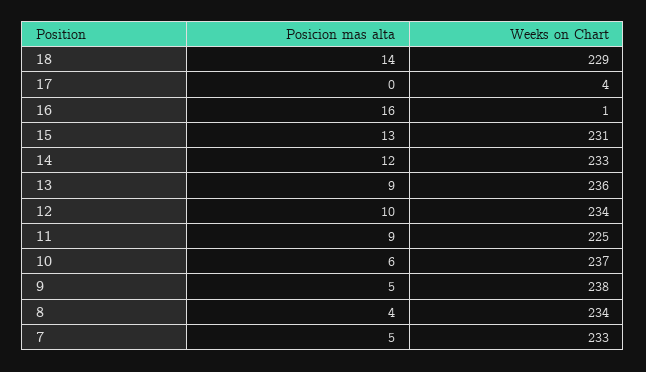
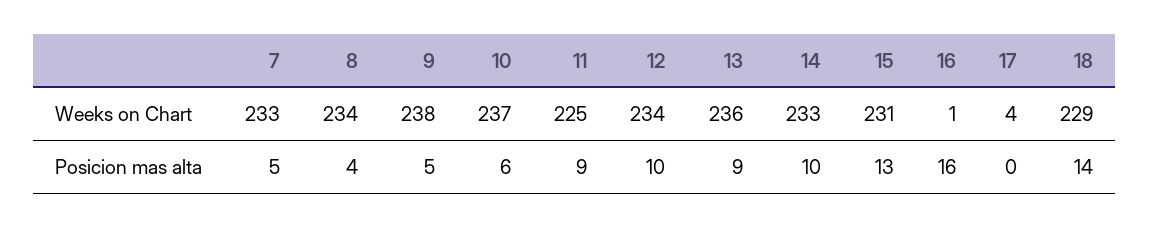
  {
    "Posicion mas alta": {
      "18": 14,
      "17": 0,
      "16": 16,
      "15": 13,
-     "14": 12,
+     "14": 10,
      "13": 9,
      "12": 10,
      "11": 9,
      "10": 6,
      "9": 5,
      "8": 4,
      "7": 5
    },
    "Weeks on Chart": {
      "18": 229,
      "17": 4,
      "16": 1,
      "15": 231,
      "14": 233,
      "13": 236,
      "12": 234,
      "11": 225,
      "10": 237,
      "9": 238,
      "8": 234,
      "7": 233
    }
  }

